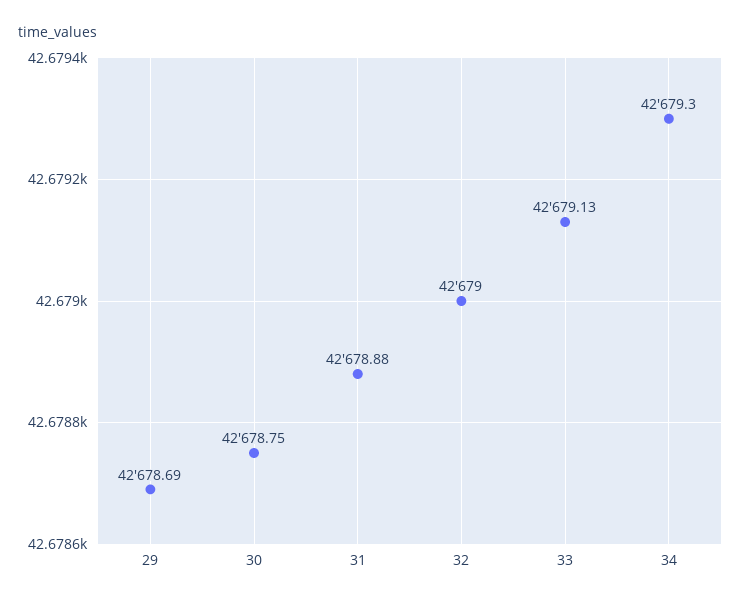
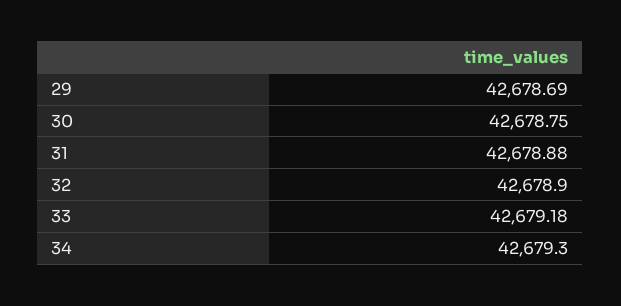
  {
    "29": 42678.69,
    "30": 42678.75,
    "31": 42678.88,
-   "32": 42679,
+   "32": 42678.9,
-   "33": 42679.13,
+   "33": 42679.18,
    "34": 42679.3
  }

